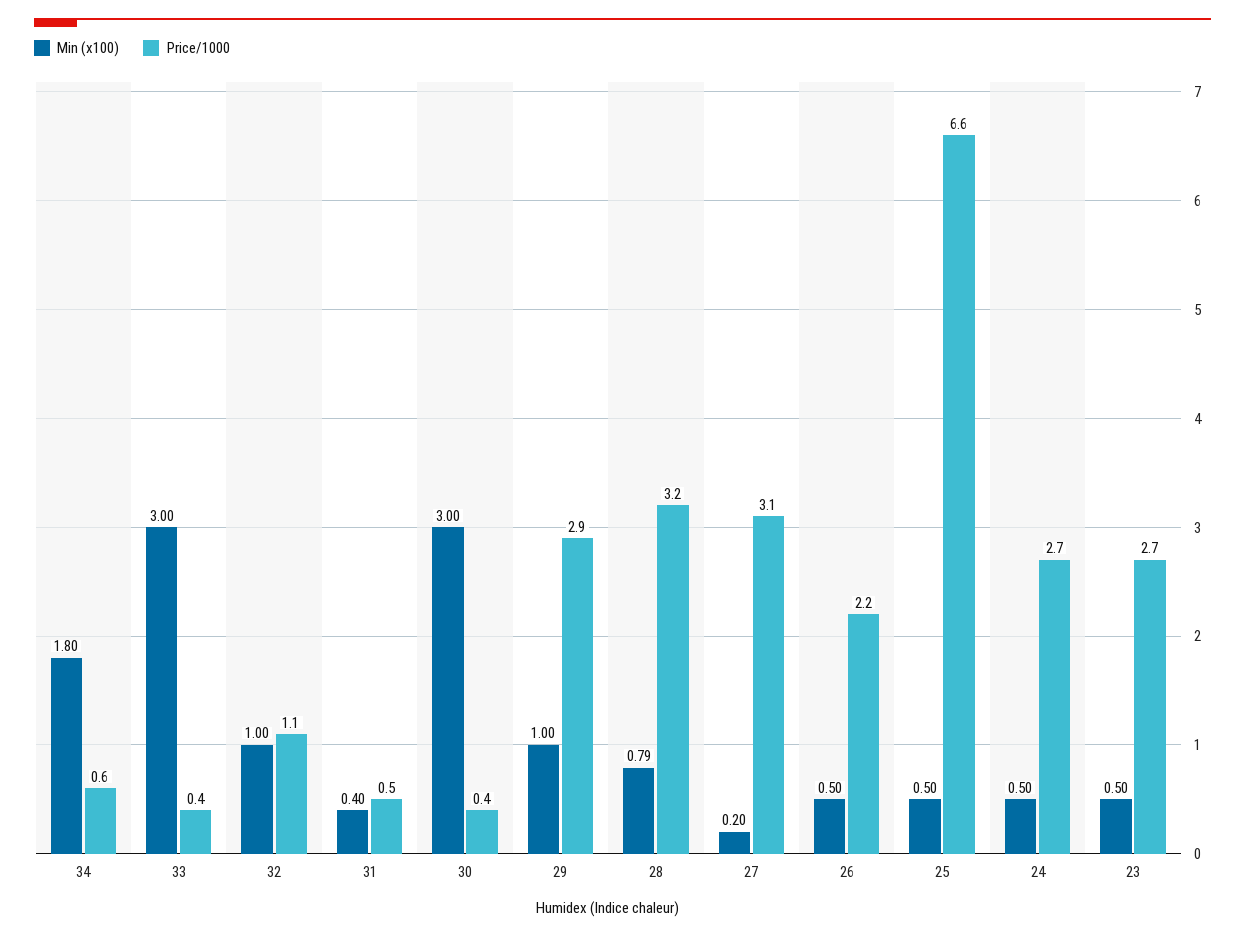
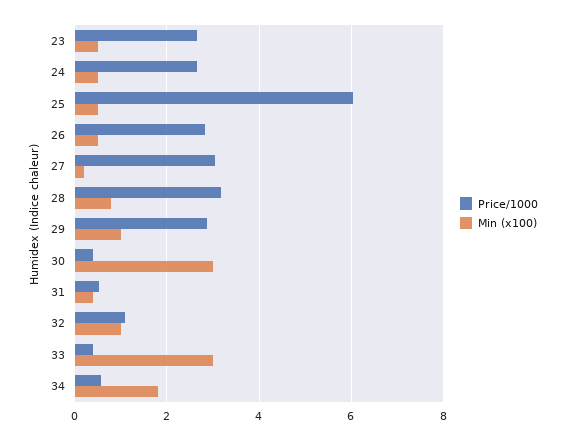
  {
    "Min (x100)": {
      "34": 1.8,
      "33": 3,
      "32": 1,
      "31": 0.4,
      "30": 3,
      "29": 1,
      "28": 0.79,
      "27": 0.2,
      "26": 0.5,
      "25": 0.5,
      "24": 0.5,
      "23": 0.5
    },
    "Price/1000": {
      "34": 0.6,
      "33": 0.4,
      "32": 1.1,
      "31": 0.5,
      "30": 0.4,
      "29": 2.9,
      "28": 3.2,
      "27": 3.1,
-     "26": 2.2,
+     "26": 2.8,
-     "25": 6.6,
+     "25": 6,
      "24": 2.7,
      "23": 2.7
    }
  }

